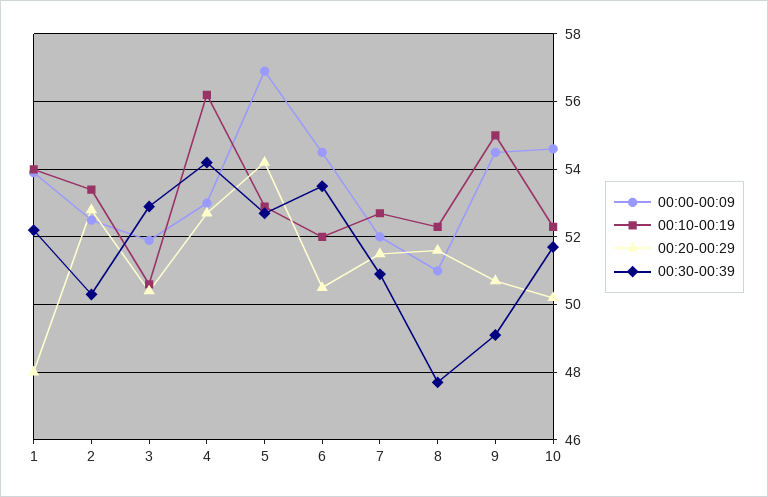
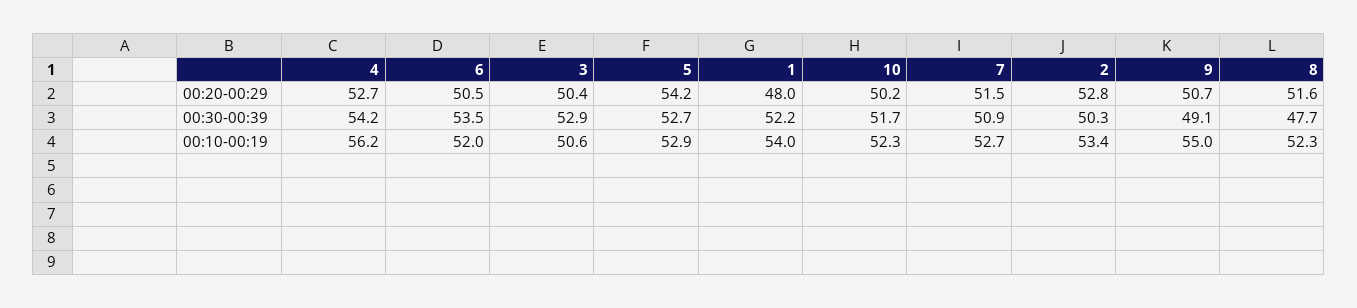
  {
-   "00:00-00:09": {
-     "1": 54,
-     "2": 52.5,
-     "3": 52,
-     "4": 53,
-     "5": 57,
-     "6": 54.5,
-     "7": 52,
-     "8": 51,
-     "9": 54.5,
-     "10": 54.5
-   },
    "00:10-00:19": {
      "1": 54,
      "2": 53.4,
      "3": 50.6,
      "4": 56.2,
      "5": 52.9,
      "6": 52,
      "7": 52.7,
      "8": 52.3,
      "9": 55,
      "10": 52.3
    },
    "00:20-00:29": {
      "1": 48,
      "2": 52.8,
      "3": 50.4,
      "4": 52.7,
      "5": 54.2,
      "6": 50.5,
      "7": 51.5,
      "8": 51.6,
      "9": 50.7,
      "10": 50.2
    },
    "00:30-00:39": {
      "1": 52.2,
      "2": 50.3,
      "3": 52.9,
      "4": 54.2,
      "5": 52.7,
      "6": 53.5,
      "7": 50.9,
      "8": 47.7,
      "9": 49.1,
      "10": 51.7
    }
  }

